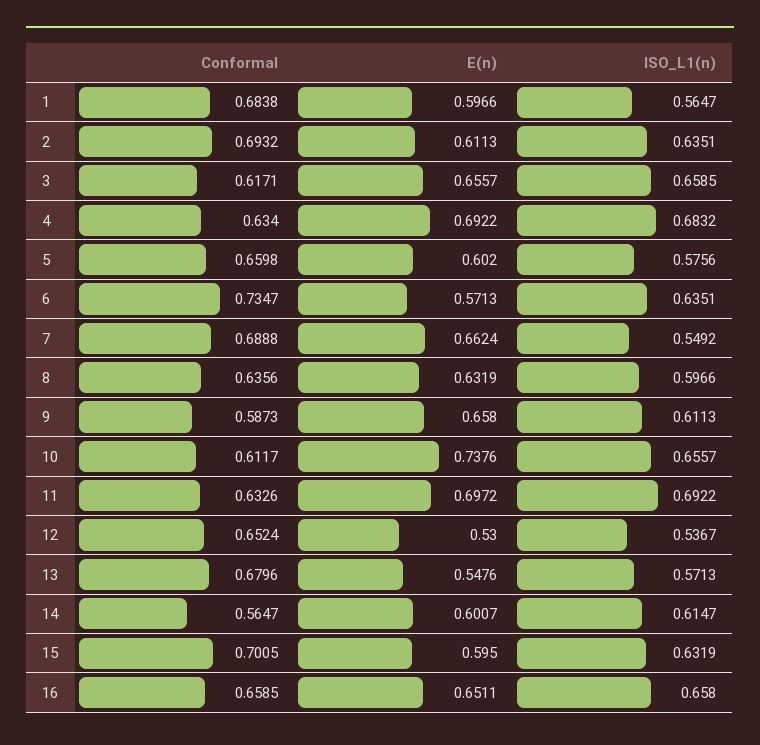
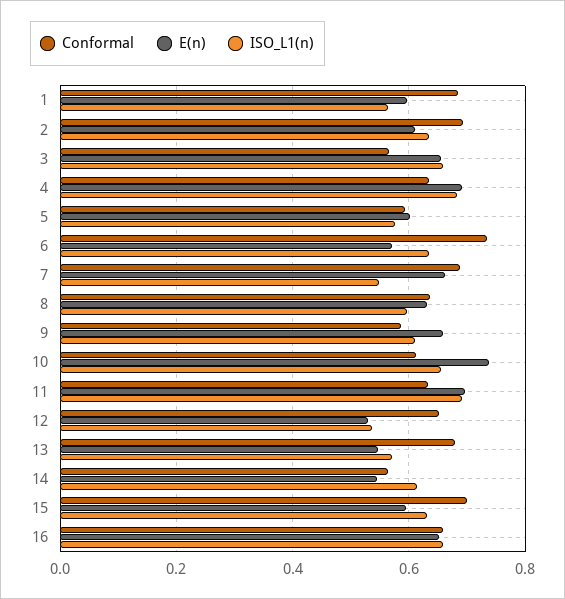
  {
    "Conformal": {
      "1": 0.6838,
      "2": 0.6932,
-     "3": 0.6171,
+     "3": 0.56,
      "4": 0.634,
-     "5": 0.6598,
+     "5": 0.6,
      "6": 0.7347,
      "7": 0.6888,
      "8": 0.6356,
      "9": 0.5873,
      "10": 0.6117,
      "11": 0.6326,
      "12": 0.6524,
      "13": 0.6796,
      "14": 0.5647,
      "15": 0.7005,
      "16": 0.6585
    },
    "E(n)": {
      "1": 0.5966,
      "2": 0.6113,
      "3": 0.6557,
      "4": 0.6922,
      "5": 0.602,
      "6": 0.5713,
      "7": 0.6624,
      "8": 0.6319,
      "9": 0.658,
      "10": 0.7376,
      "11": 0.6972,
      "12": 0.53,
      "13": 0.5476,
-     "14": 0.6007,
+     "14": 0.54,
      "15": 0.595,
      "16": 0.6511
    },
    "ISO_L1(n)": {
      "1": 0.5647,
      "2": 0.6351,
      "3": 0.6585,
      "4": 0.6832,
      "5": 0.5756,
      "6": 0.6351,
      "7": 0.5492,
      "8": 0.5966,
      "9": 0.6113,
      "10": 0.6557,
      "11": 0.6922,
      "12": 0.5367,
      "13": 0.5713,
      "14": 0.6147,
      "15": 0.6319,
      "16": 0.658
    }
  }

